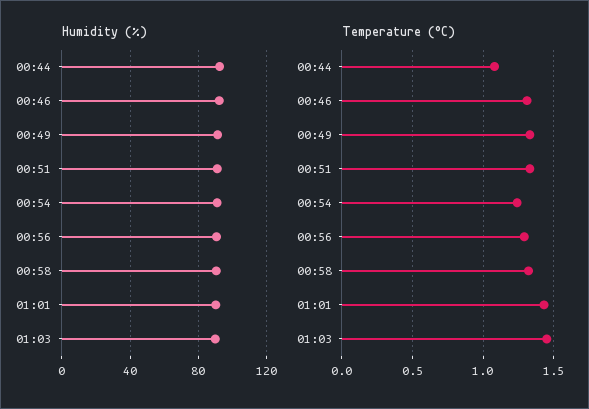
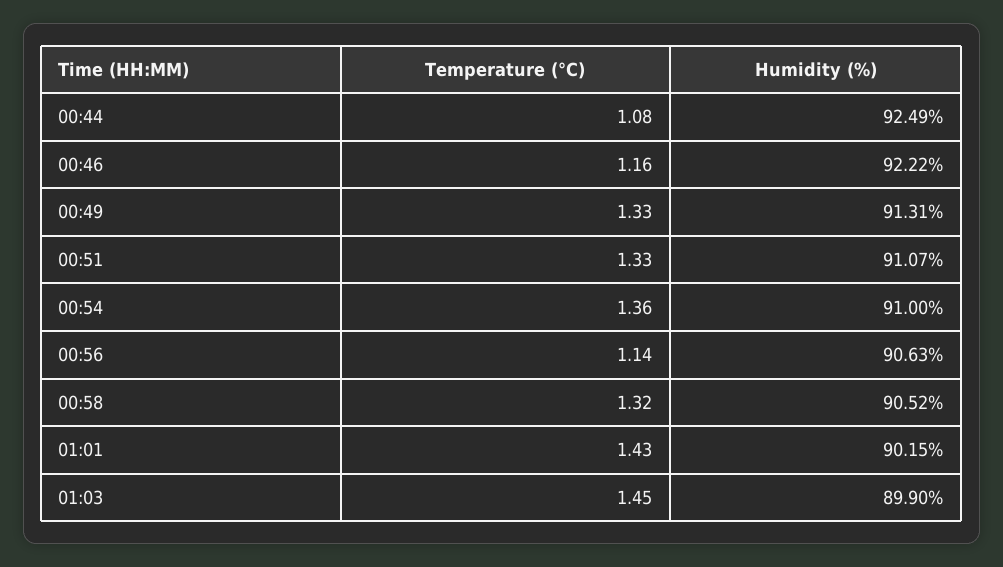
  {
    "Humidity (%)": {
      "00:44": 92.49,
      "00:46": 92.22,
      "00:49": 91.31,
      "00:51": 91.07,
      "00:54": 91,
      "00:56": 90.63,
      "00:58": 90.52,
      "01:01": 90.15,
      "01:03": 89.9
    },
    "Temperature (°C)": {
      "00:44": 1.08,
-     "00:46": 1.3,
+     "00:46": 1.16,
      "00:49": 1.33,
      "00:51": 1.33,
-     "00:54": 1.25,
+     "00:54": 1.36,
-     "00:56": 1.3,
+     "00:56": 1.14,
      "00:58": 1.32,
      "01:01": 1.43,
      "01:03": 1.45
    }
  }

